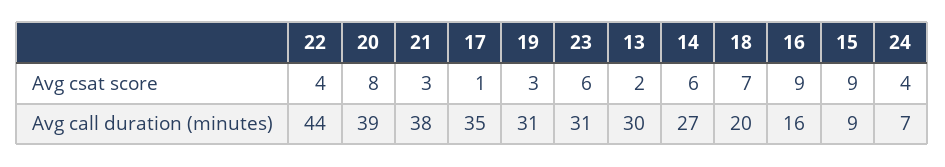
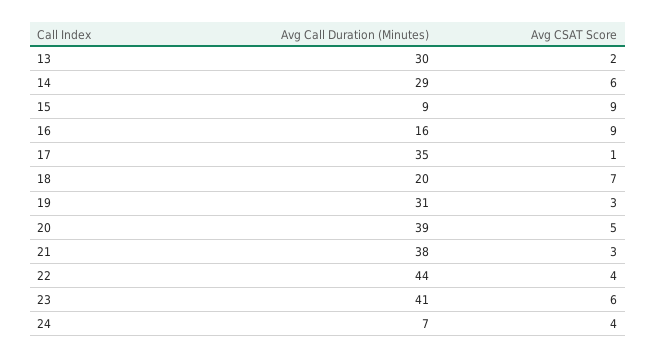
  {
    "22": {
      "Avg csat score": 4,
      "Avg call duration (minutes)": 44
    },
    "20": {
-     "Avg csat score": 8,
+     "Avg csat score": 5,
      "Avg call duration (minutes)": 39
    },
    "21": {
      "Avg csat score": 3,
      "Avg call duration (minutes)": 38
    },
    "17": {
      "Avg csat score": 1,
      "Avg call duration (minutes)": 35
    },
    "19": {
      "Avg csat score": 3,
      "Avg call duration (minutes)": 31
    },
    "23": {
      "Avg csat score": 6,
-     "Avg call duration (minutes)": 31
+     "Avg call duration (minutes)": 41
    },
    "13": {
      "Avg csat score": 2,
      "Avg call duration (minutes)": 30
    },
    "14": {
      "Avg csat score": 6,
-     "Avg call duration (minutes)": 27
+     "Avg call duration (minutes)": 29
    },
    "18": {
      "Avg csat score": 7,
      "Avg call duration (minutes)": 20
    },
    "16": {
      "Avg csat score": 9,
      "Avg call duration (minutes)": 16
    },
    "15": {
      "Avg csat score": 9,
      "Avg call duration (minutes)": 9
    },
    "24": {
      "Avg csat score": 4,
      "Avg call duration (minutes)": 7
    }
  }

